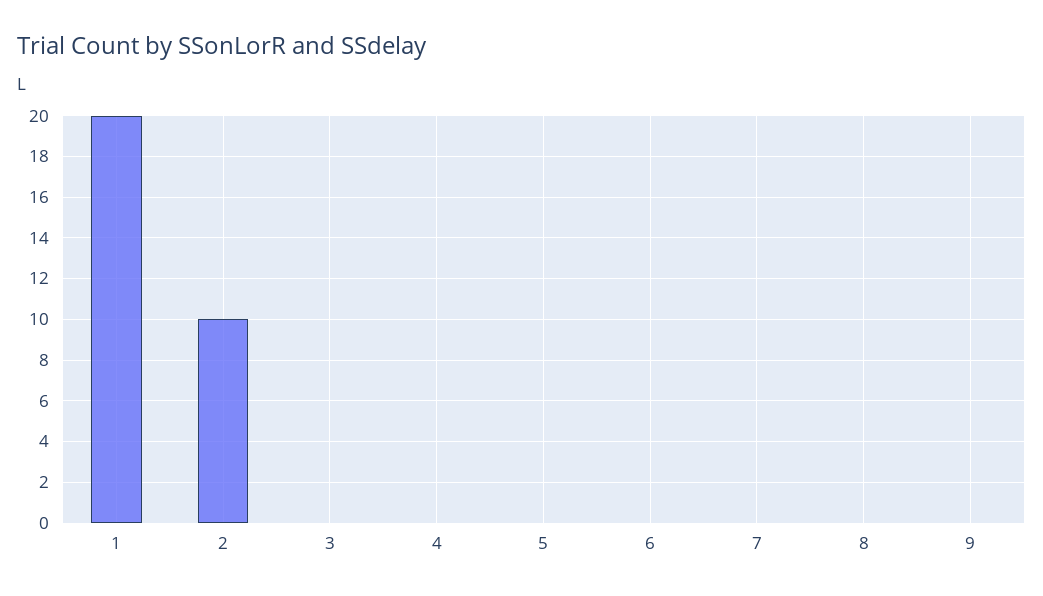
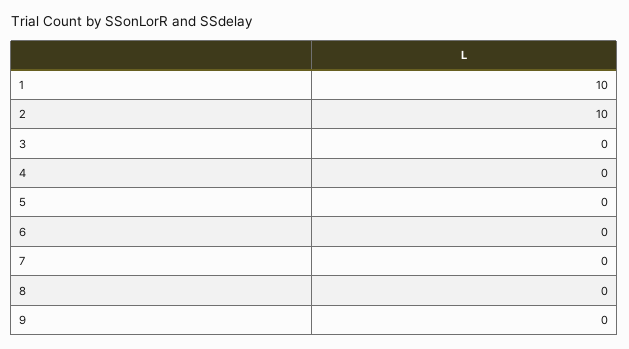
  {
-   "1": 20,
+   "1": 10,
    "2": 10,
    "3": 0,
    "4": 0,
    "5": 0,
    "6": 0,
    "7": 0,
    "8": 0,
    "9": 0
  }

